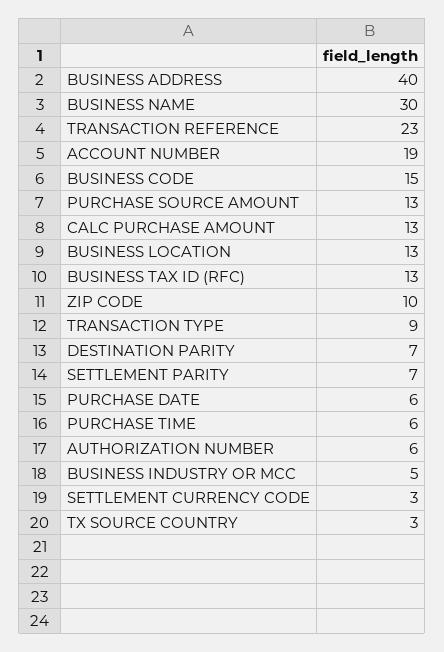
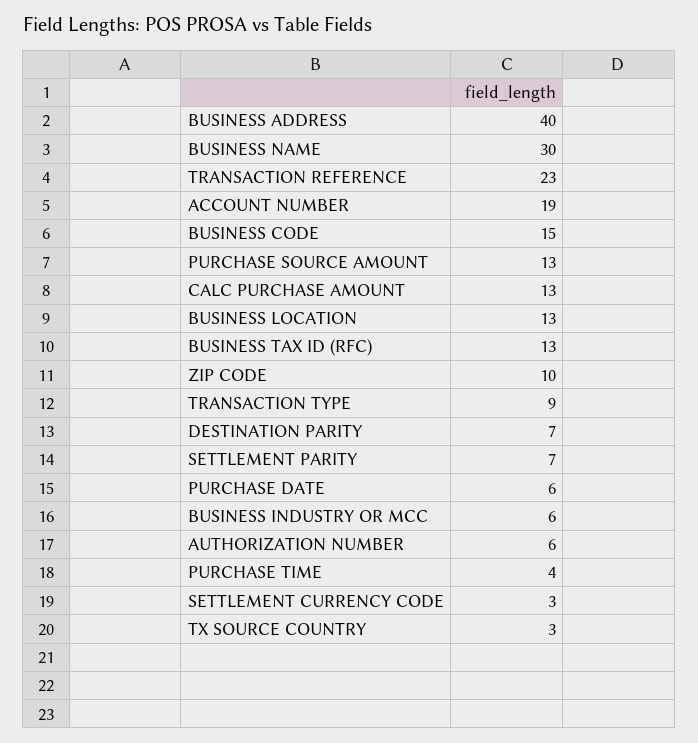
  {
    "BUSINESS ADDRESS": 40,
    "BUSINESS NAME": 30,
    "TRANSACTION REFERENCE": 23,
    "ACCOUNT NUMBER": 19,
    "BUSINESS CODE": 15,
    "PURCHASE SOURCE AMOUNT": 13,
    "CALC PURCHASE AMOUNT": 13,
    "BUSINESS LOCATION": 13,
    "BUSINESS TAX ID (RFC)": 13,
    "ZIP CODE": 10,
    "TRANSACTION TYPE": 9,
    "DESTINATION PARITY": 7,
    "SETTLEMENT PARITY": 7,
    "PURCHASE DATE": 6,
-   "PURCHASE TIME": 6,
+   "PURCHASE TIME": 4,
    "AUTHORIZATION NUMBER": 6,
-   "BUSINESS INDUSTRY OR MCC": 5,
+   "BUSINESS INDUSTRY OR MCC": 6,
    "SETTLEMENT CURRENCY CODE": 3,
    "TX SOURCE COUNTRY": 3
  }

